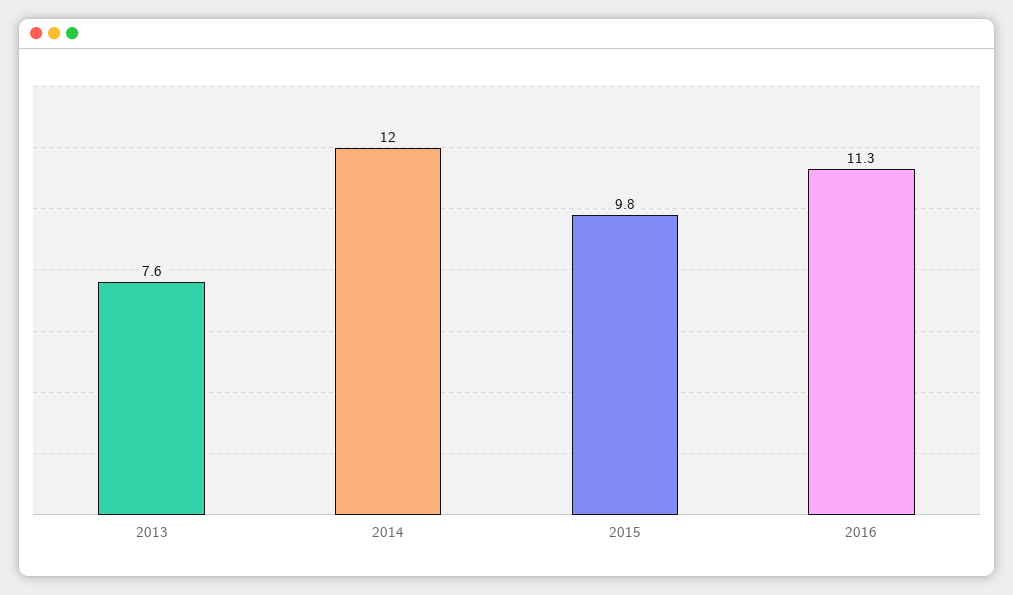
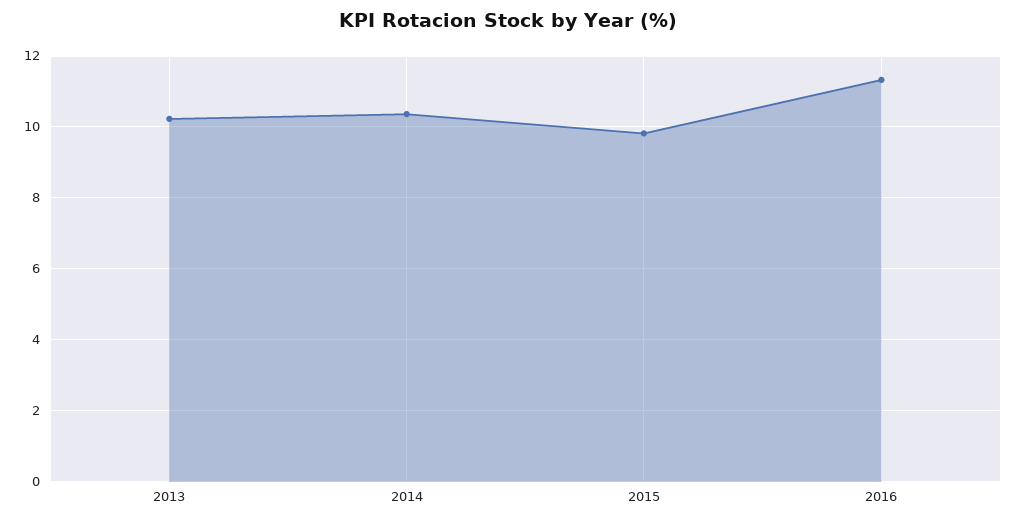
  {
-   "2013": 7.6,
+   "2013": 10.2,
-   "2014": 12,
+   "2014": 10.4,
    "2015": 9.8,
    "2016": 11.3
  }

